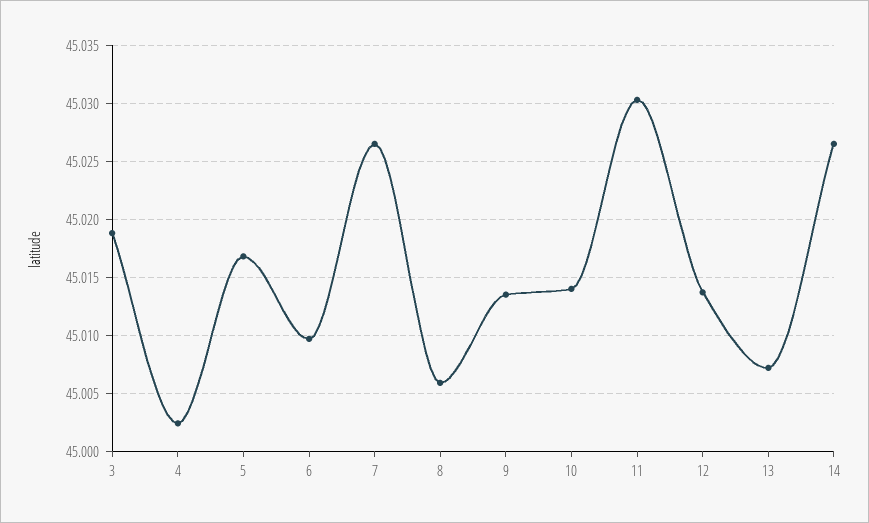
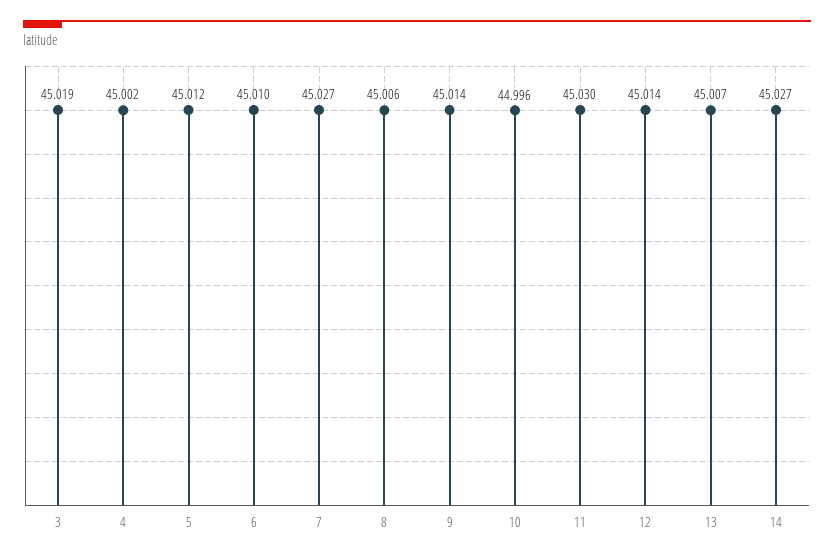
  {
    "3": 45.019,
    "4": 45.002,
-   "5": 45.017,
+   "5": 45.012,
    "6": 45.01,
    "7": 45.027,
    "8": 45.006,
    "9": 45.014,
-   "10": 45.014,
+   "10": 44.996,
    "11": 45.03,
    "12": 45.014,
    "13": 45.007,
    "14": 45.027
  }

